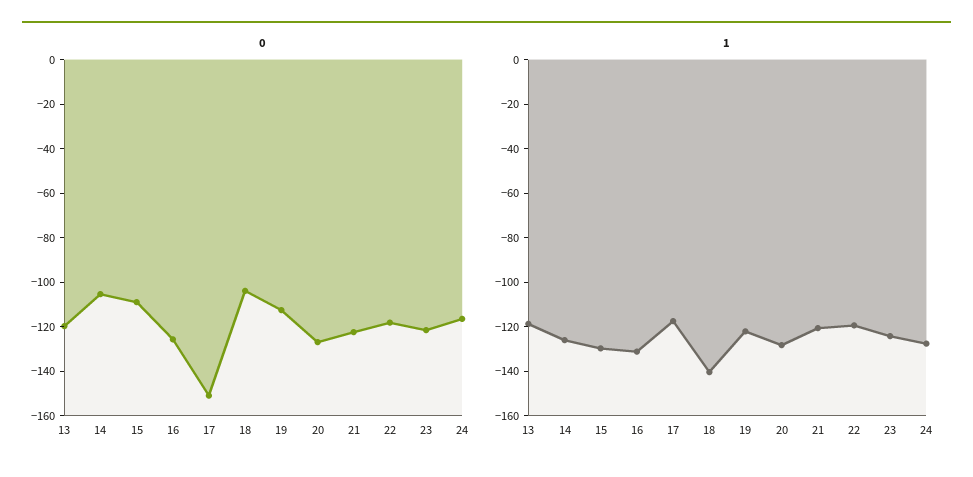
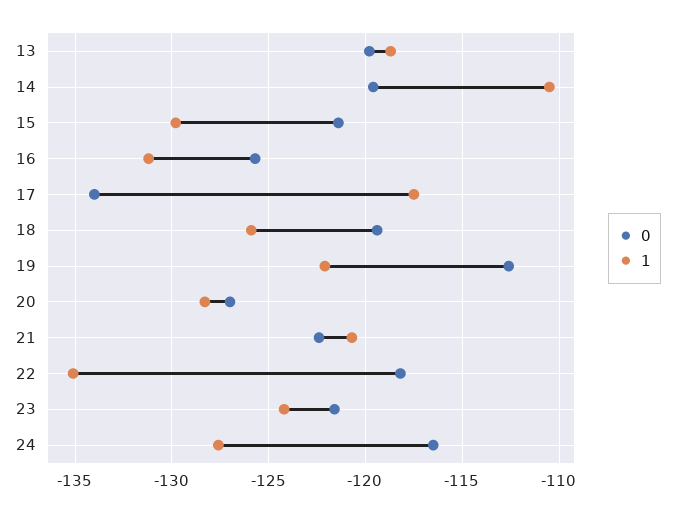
  {
    "0": {
      "13": -120,
-     "14": -105,
+     "14": -119.5,
-     "15": -110,
+     "15": -121.5,
      "16": -125.5,
-     "17": -150,
+     "17": -134,
-     "18": -105,
+     "18": -119.5,
      "19": -112.5,
      "20": -127,
      "21": -122.5,
      "22": -118,
      "23": -121.5,
      "24": -116.5
    },
    "1": {
      "13": -118.5,
-     "14": -125,
+     "14": -110.5,
      "15": -130,
      "16": -131,
      "17": -117.5,
-     "18": -140,
+     "18": -126,
      "19": -122,
      "20": -128.5,
      "21": -120.5,
-     "22": -120,
+     "22": -135,
      "23": -124,
      "24": -127.5
    }
  }

